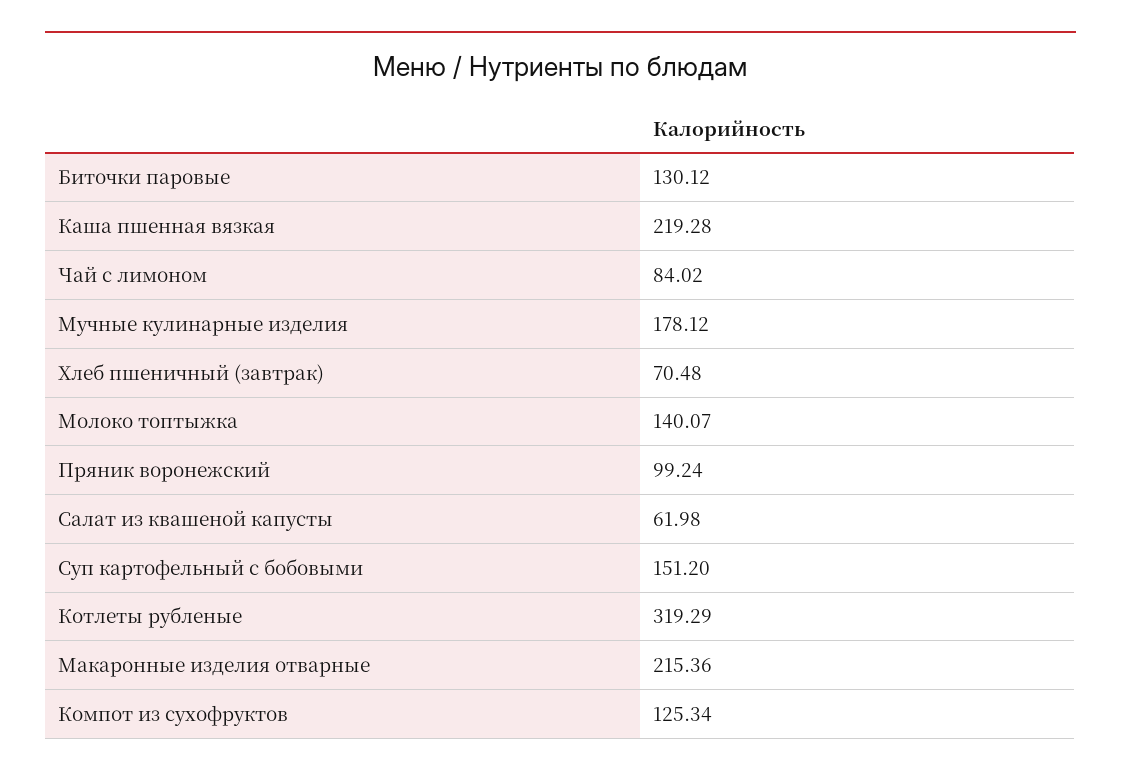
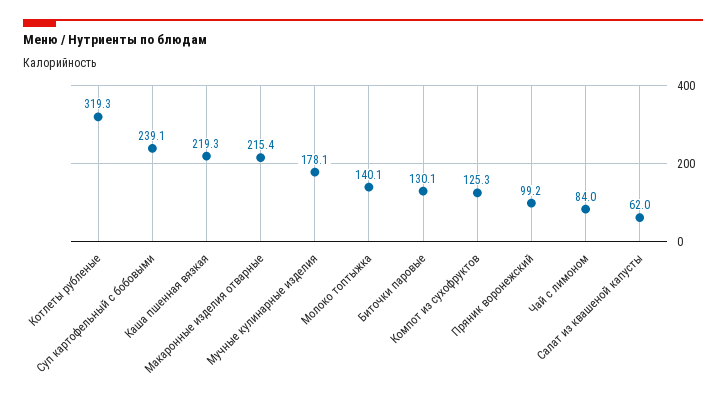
  {
    "Биточки паровые": 130.12,
    "Каша пшенная вязкая": 219.28,
    "Чай с лимоном": 84.02,
    "Мучные кулинарные изделия": 178.12,
-   "Хлеб пшеничный (завтрак)": 70.48,
    "Молоко топтыжка": 140.07,
    "Пряник воронежский": 99.24,
    "Салат из квашеной капусты": 61.98,
-   "Суп картофельный с бобовыми": 151.2,
+   "Суп картофельный с бобовыми": 239.1,
    "Котлеты рубленые": 319.29,
    "Макаронные изделия отварные": 215.36,
    "Компот из сухофруктов": 125.34
  }

